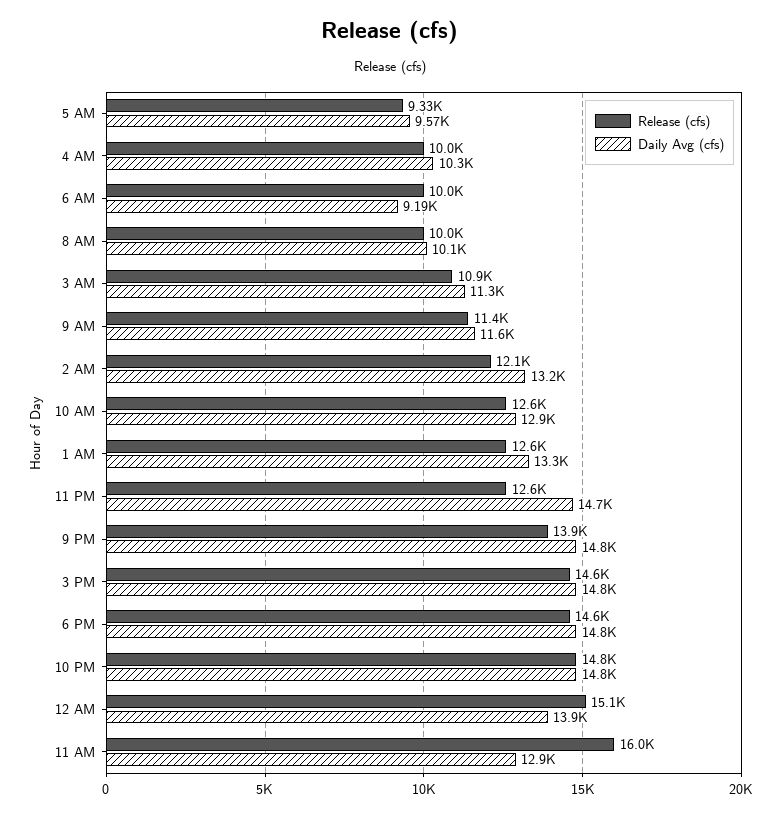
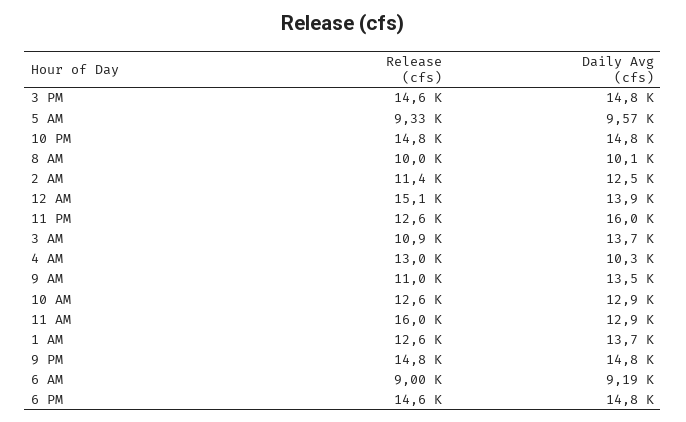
  {
    "Release (cfs)": {
      "5 AM": 9330,
-     "4 AM": 10000,
+     "4 AM": 13000,
-     "6 AM": 10000,
+     "6 AM": 9000,
      "8 AM": 10000,
      "3 AM": 10900,
-     "9 AM": 11400,
+     "9 AM": 11000,
-     "2 AM": 12100,
+     "2 AM": 11400,
      "10 AM": 12600,
      "1 AM": 12600,
      "11 PM": 12600,
-     "9 PM": 13900,
+     "9 PM": 14800,
      "3 PM": 14600,
      "6 PM": 14600,
      "10 PM": 14800,
      "12 AM": 15100,
      "11 AM": 16000
    },
    "Daily Avg (cfs)": {
      "5 AM": 9570,
      "4 AM": 10300,
      "6 AM": 9190,
      "8 AM": 10100,
-     "3 AM": 11300,
+     "3 AM": 13700,
-     "9 AM": 11600,
+     "9 AM": 13500,
-     "2 AM": 13200,
+     "2 AM": 12500,
      "10 AM": 12900,
-     "1 AM": 13300,
+     "1 AM": 13700,
-     "11 PM": 14700,
+     "11 PM": 16000,
      "9 PM": 14800,
      "3 PM": 14800,
      "6 PM": 14800,
      "10 PM": 14800,
      "12 AM": 13900,
      "11 AM": 12900
    }
  }

